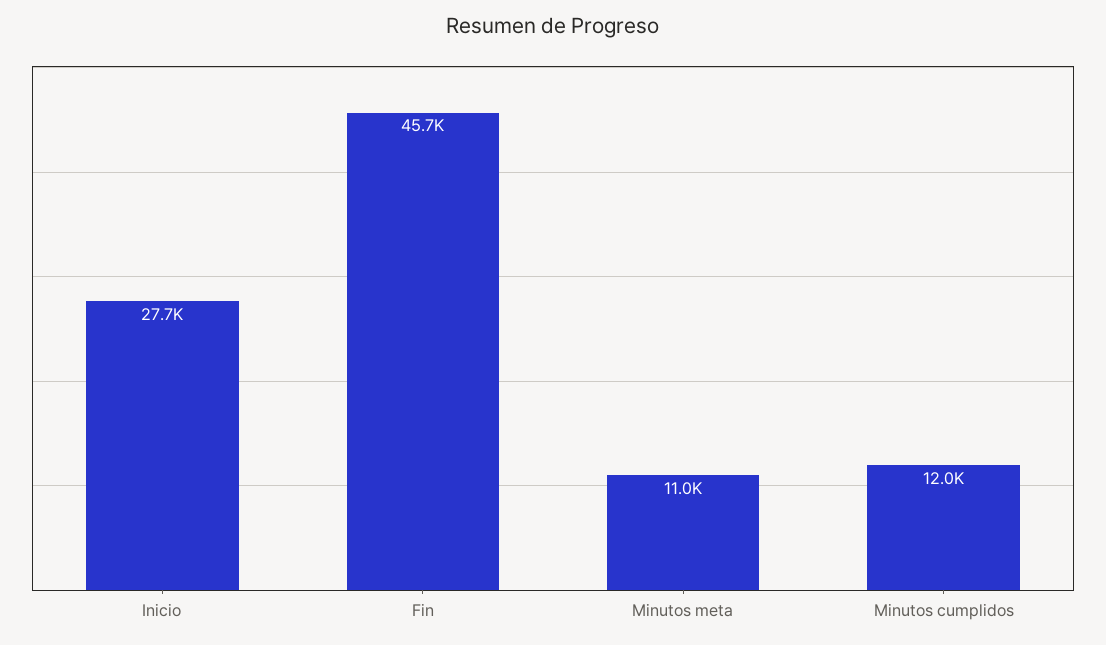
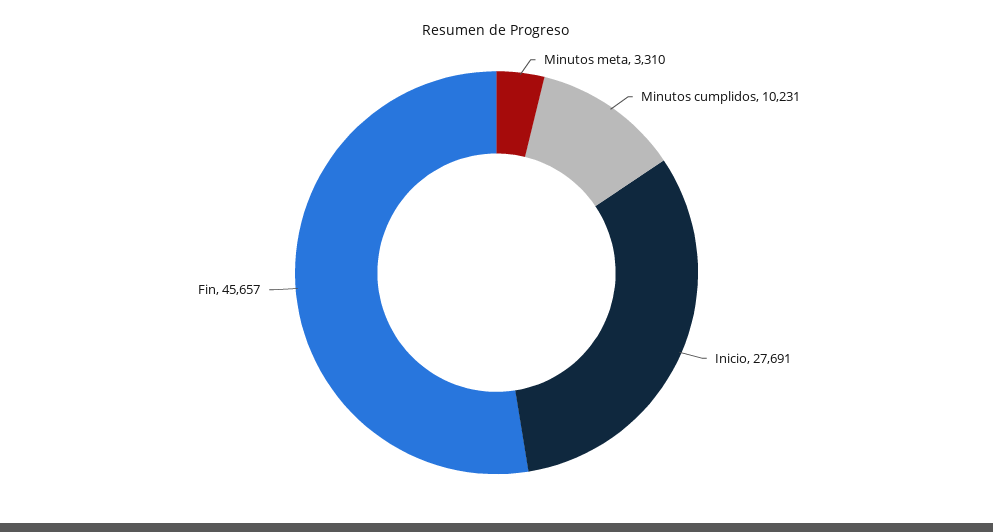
  {
    "Inicio": 27691,
    "Fin": 45657,
-   "Minutos meta": 11000,
+   "Minutos meta": 3310,
-   "Minutos cumplidos": 12000
+   "Minutos cumplidos": 10231
  }

